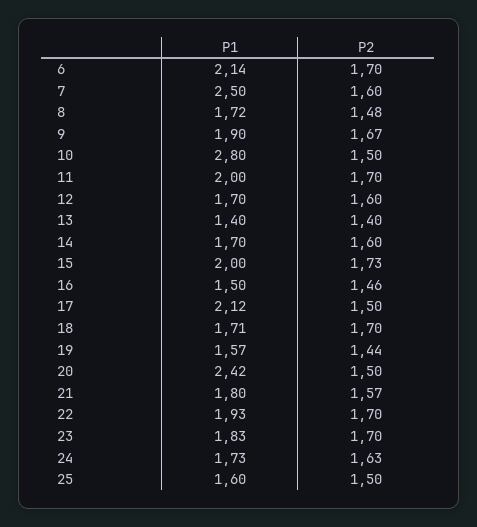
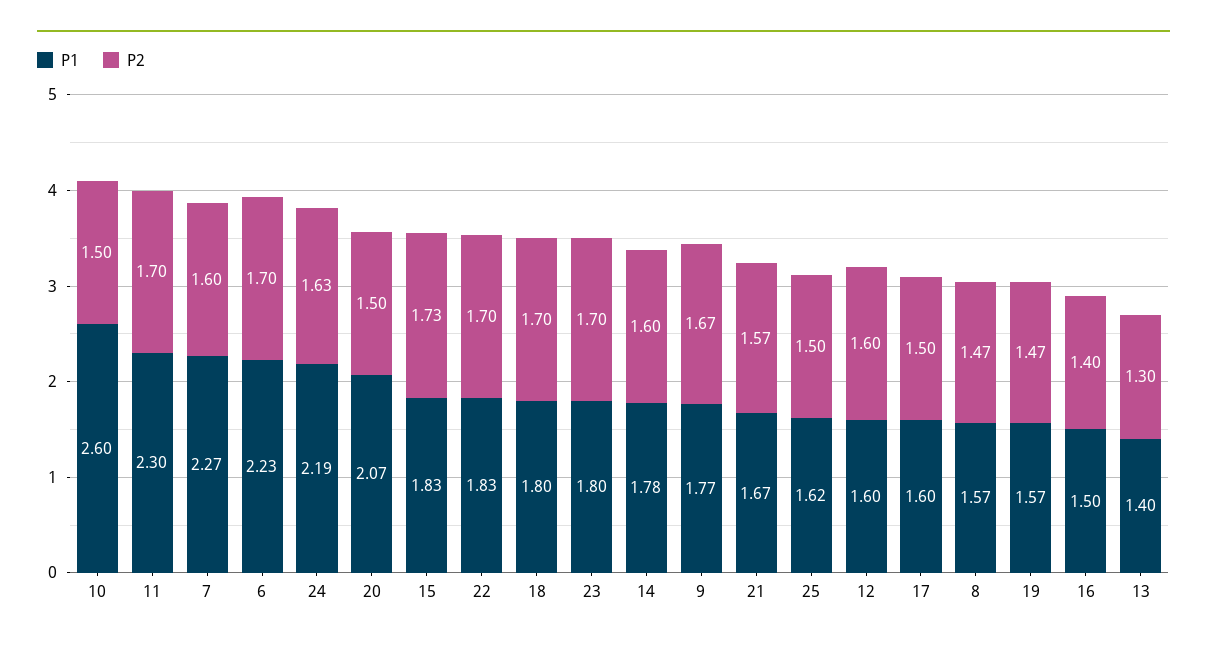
  {
    "P1": {
-     "6": 2.14,
+     "6": 2.23,
-     "7": 2.5,
+     "7": 2.27,
-     "8": 1.72,
+     "8": 1.57,
-     "9": 1.9,
+     "9": 1.77,
-     "10": 2.8,
+     "10": 2.6,
-     "11": 2,
+     "11": 2.3,
-     "12": 1.7,
+     "12": 1.6,
      "13": 1.4,
-     "14": 1.7,
+     "14": 1.78,
-     "15": 2,
+     "15": 1.83,
      "16": 1.5,
-     "17": 2.12,
+     "17": 1.6,
-     "18": 1.71,
+     "18": 1.8,
      "19": 1.57,
-     "20": 2.42,
+     "20": 2.07,
-     "21": 1.8,
+     "21": 1.67,
-     "22": 1.93,
+     "22": 1.83,
-     "23": 1.83,
+     "23": 1.8,
-     "24": 1.73,
+     "24": 2.19,
-     "25": 1.6
+     "25": 1.62
    },
    "P2": {
      "6": 1.7,
      "7": 1.6,
-     "8": 1.48,
+     "8": 1.47,
      "9": 1.67,
      "10": 1.5,
      "11": 1.7,
      "12": 1.6,
-     "13": 1.4,
+     "13": 1.3,
      "14": 1.6,
      "15": 1.73,
-     "16": 1.46,
+     "16": 1.4,
      "17": 1.5,
      "18": 1.7,
-     "19": 1.44,
+     "19": 1.47,
      "20": 1.5,
      "21": 1.57,
      "22": 1.7,
      "23": 1.7,
      "24": 1.63,
      "25": 1.5
    }
  }

